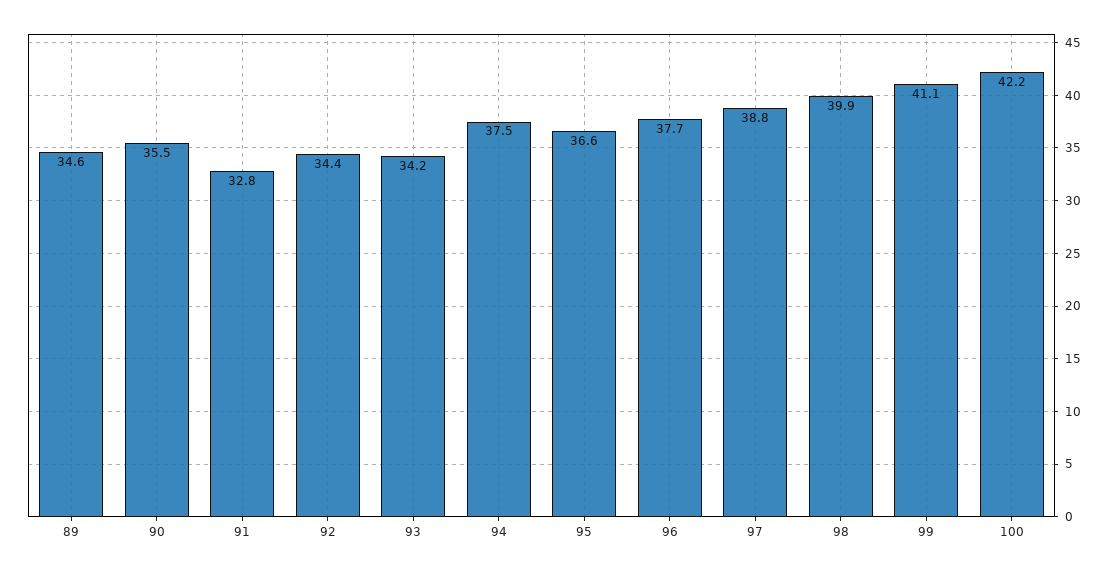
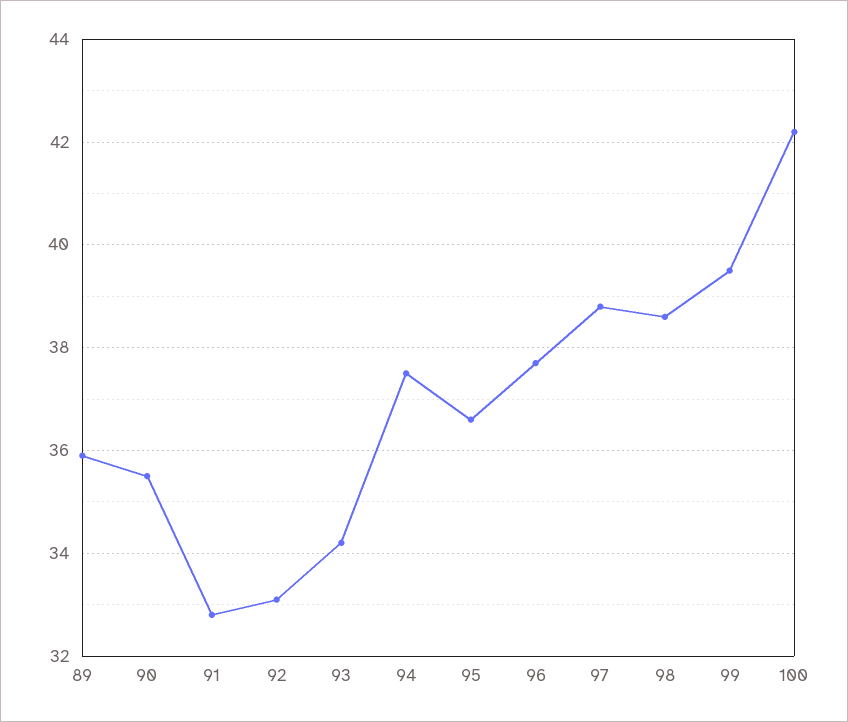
  {
-   "89": 34.6,
+   "89": 36,
    "90": 35.5,
    "91": 32.8,
-   "92": 34.4,
+   "92": 33,
    "93": 34.2,
    "94": 37.5,
    "95": 36.6,
    "96": 37.7,
    "97": 38.8,
-   "98": 39.9,
+   "98": 38.5,
-   "99": 41.1,
+   "99": 39.5,
    "100": 42.2
  }

